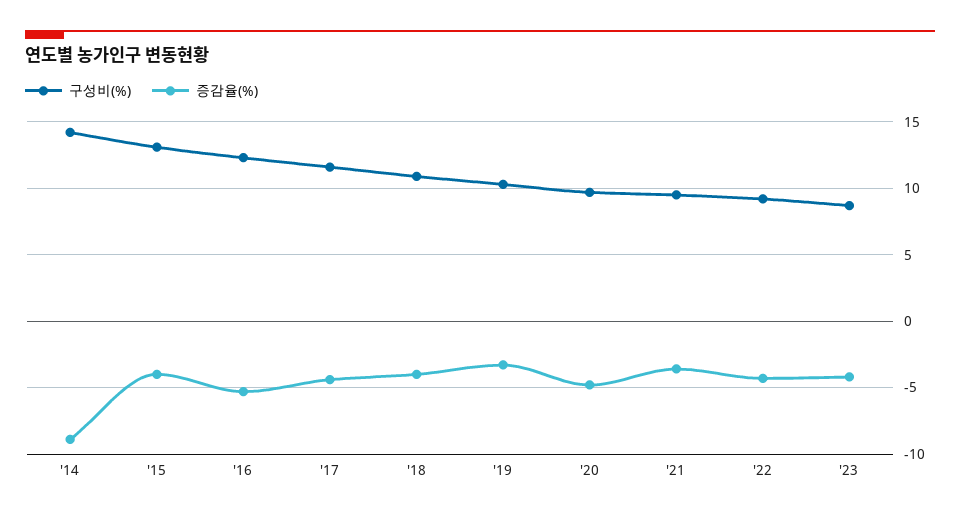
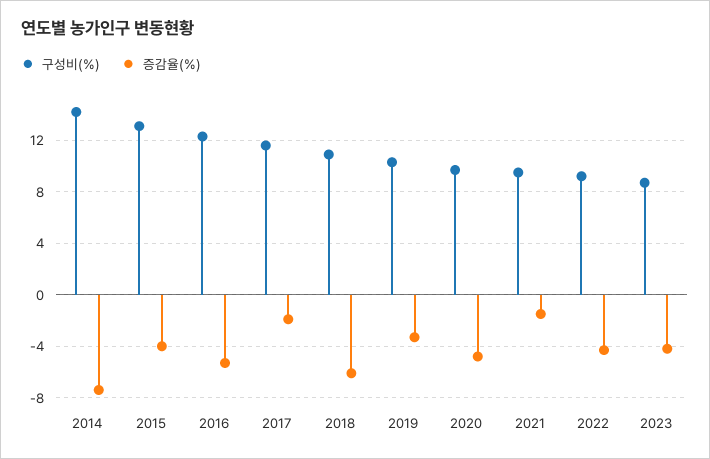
  {
    "구성비(%)": {
      "'14": 14,
      "'15": 13,
      "'16": 12.5,
      "'17": 11.5,
      "'18": 11,
      "'19": 10.5,
      "'20": 9.5,
      "'21": 9.5,
      "'22": 9,
      "'23": 8.5
    },
    "증감율(%)": {
-     "'14": -9,
+     "'14": -7.5,
      "'15": -4,
      "'16": -5.5,
-     "'17": -4.5,
+     "'17": -2,
-     "'18": -4,
+     "'18": -6,
      "'19": -3.5,
      "'20": -5,
-     "'21": -3.5,
+     "'21": -1.5,
      "'22": -4.5,
      "'23": -4
    }
  }

